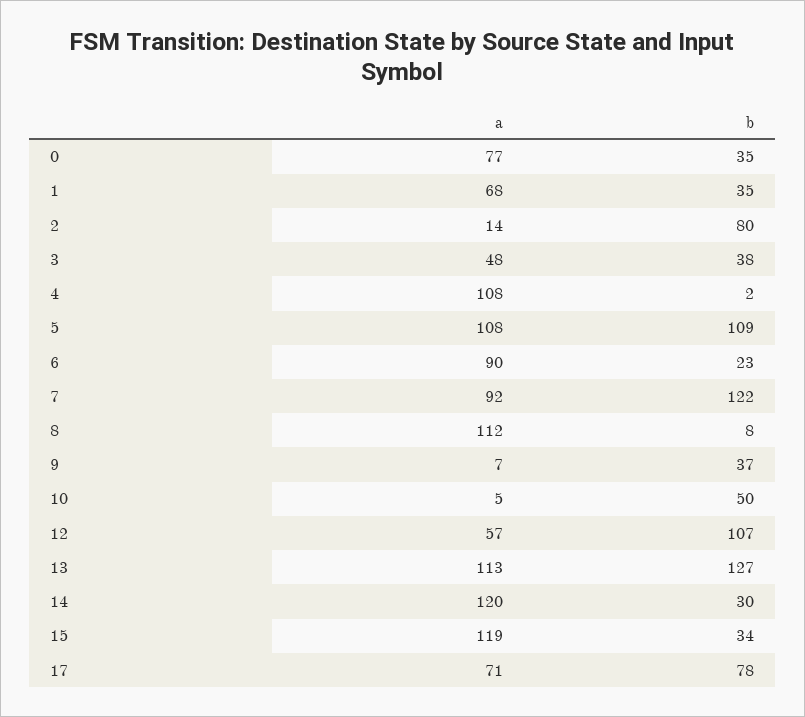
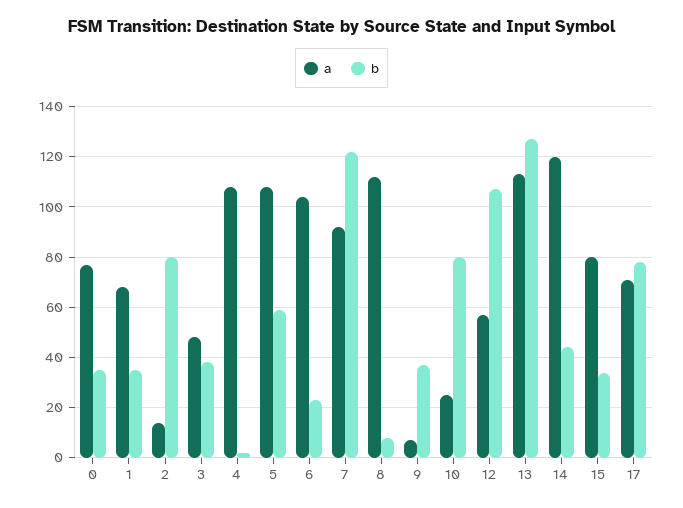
  {
    "a": {
      "0": 77,
      "1": 68,
      "2": 14,
      "3": 48,
      "4": 108,
      "5": 108,
-     "6": 90,
+     "6": 105,
      "7": 92,
      "8": 112,
      "9": 7,
-     "10": 5,
+     "10": 25,
      "12": 57,
      "13": 113,
      "14": 120,
-     "15": 119,
+     "15": 80,
      "17": 71
    },
    "b": {
      "0": 35,
      "1": 35,
      "2": 80,
      "3": 38,
      "4": 2,
-     "5": 109,
+     "5": 60,
      "6": 23,
      "7": 122,
      "8": 8,
      "9": 37,
-     "10": 50,
+     "10": 80,
      "12": 107,
      "13": 127,
-     "14": 30,
+     "14": 45,
      "15": 34,
      "17": 78
    }
  }

